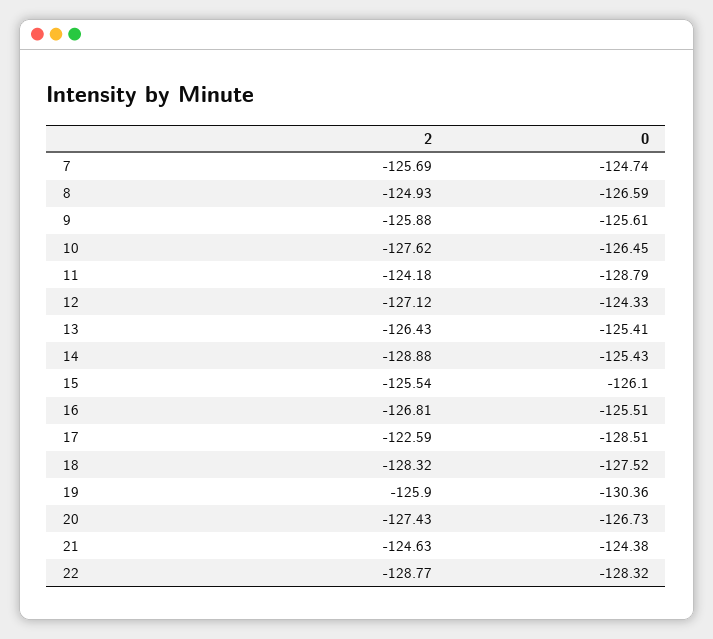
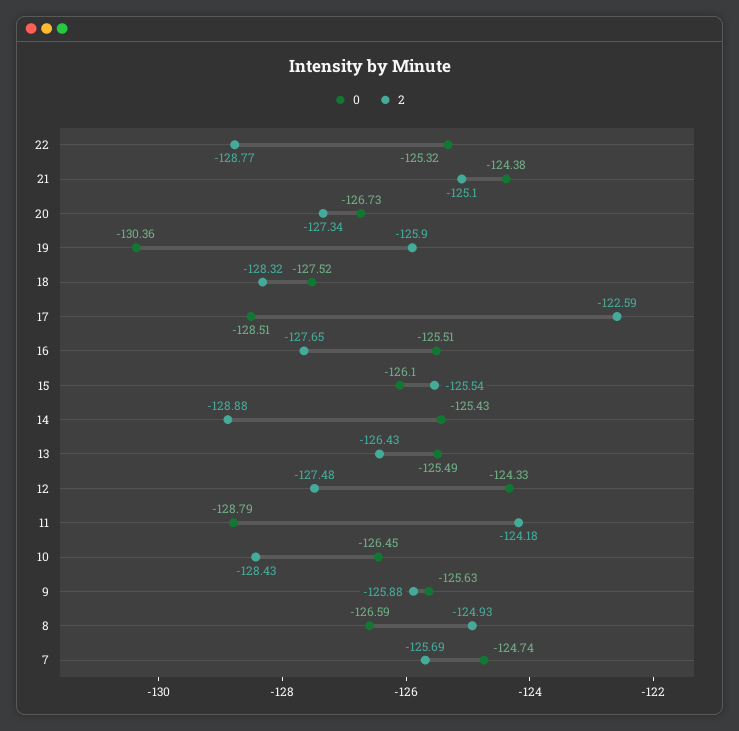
  {
    "2": {
      "7": -125.69,
      "8": -124.93,
      "9": -125.88,
-     "10": -127.62,
+     "10": -128.43,
      "11": -124.18,
-     "12": -127.12,
+     "12": -127.48,
      "13": -126.43,
      "14": -128.88,
      "15": -125.54,
-     "16": -126.81,
+     "16": -127.65,
      "17": -122.59,
      "18": -128.32,
      "19": -125.9,
-     "20": -127.43,
+     "20": -127.34,
-     "21": -124.63,
+     "21": -125.1,
      "22": -128.77
    },
    "0": {
      "7": -124.74,
      "8": -126.59,
-     "9": -125.61,
+     "9": -125.63,
      "10": -126.45,
      "11": -128.79,
      "12": -124.33,
-     "13": -125.41,
+     "13": -125.49,
      "14": -125.43,
      "15": -126.1,
      "16": -125.51,
      "17": -128.51,
      "18": -127.52,
      "19": -130.36,
      "20": -126.73,
      "21": -124.38,
-     "22": -128.32
+     "22": -125.32
    }
  }

